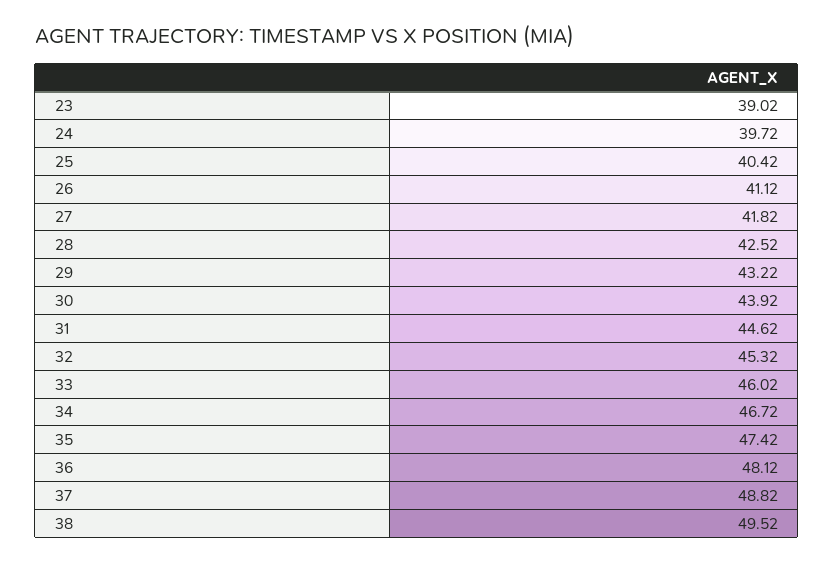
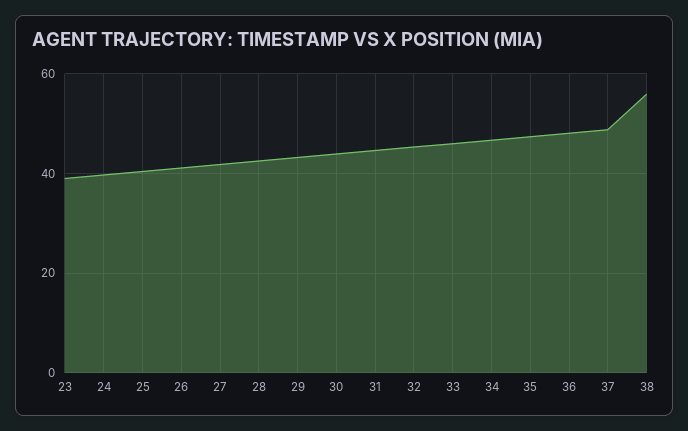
  {
    "23": 39.02,
    "24": 39.72,
    "25": 40.42,
    "26": 41.12,
    "27": 41.82,
    "28": 42.52,
    "29": 43.22,
    "30": 43.92,
    "31": 44.62,
    "32": 45.32,
    "33": 46.02,
    "34": 46.72,
    "35": 47.42,
    "36": 48.12,
    "37": 48.82,
-   "38": 49.52
+   "38": 56
  }

